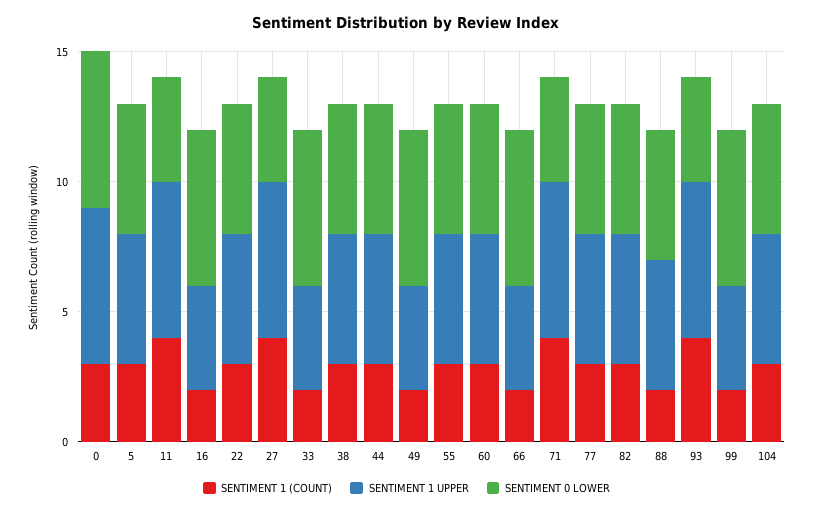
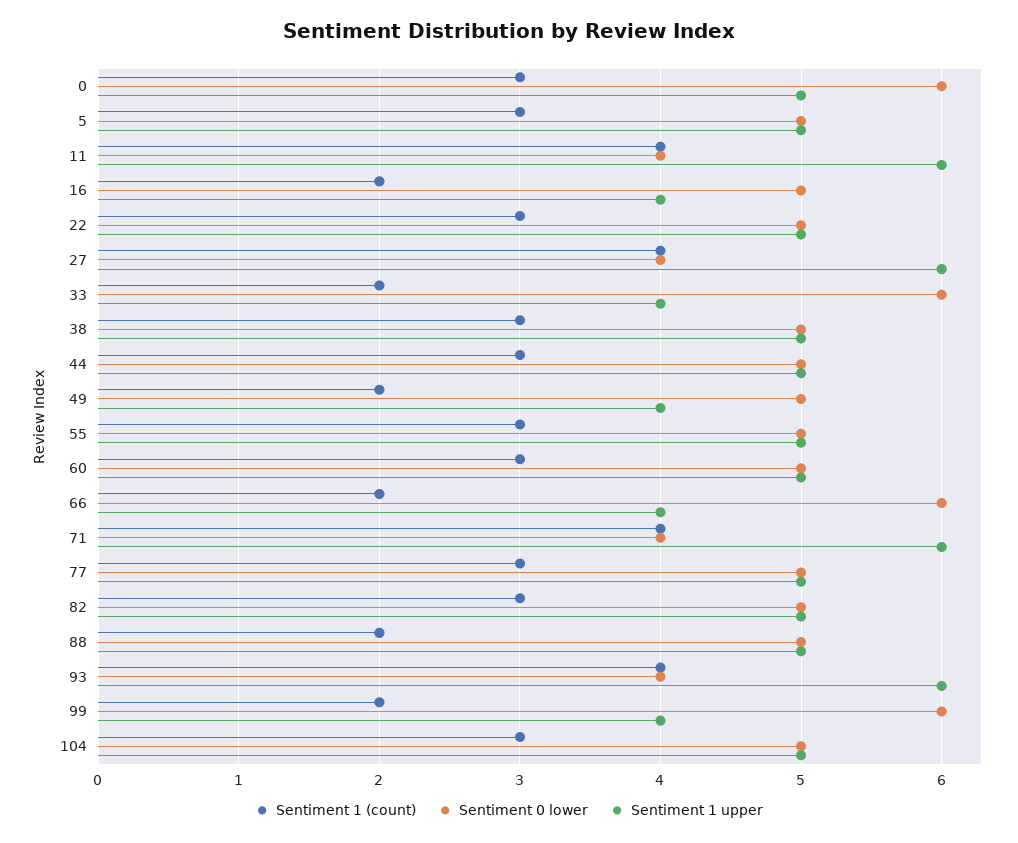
  {
    "SENTIMENT 1 (COUNT)": {
      "0": 3,
      "5": 3,
      "11": 4,
      "16": 2,
      "22": 3,
      "27": 4,
      "33": 2,
      "38": 3,
      "44": 3,
      "49": 2,
      "55": 3,
      "60": 3,
      "66": 2,
      "71": 4,
      "77": 3,
      "82": 3,
      "88": 2,
      "93": 4,
      "99": 2,
      "104": 3
    },
    "SENTIMENT 1 UPPER": {
-     "0": 6,
+     "0": 5,
      "5": 5,
      "11": 6,
      "16": 4,
      "22": 5,
      "27": 6,
      "33": 4,
      "38": 5,
      "44": 5,
      "49": 4,
      "55": 5,
      "60": 5,
      "66": 4,
      "71": 6,
      "77": 5,
      "82": 5,
      "88": 5,
      "93": 6,
      "99": 4,
      "104": 5
    },
    "SENTIMENT 0 LOWER": {
      "0": 6,
      "5": 5,
      "11": 4,
-     "16": 6,
+     "16": 5,
      "22": 5,
      "27": 4,
      "33": 6,
      "38": 5,
      "44": 5,
-     "49": 6,
+     "49": 5,
      "55": 5,
      "60": 5,
      "66": 6,
      "71": 4,
      "77": 5,
      "82": 5,
      "88": 5,
      "93": 4,
      "99": 6,
      "104": 5
    }
  }

